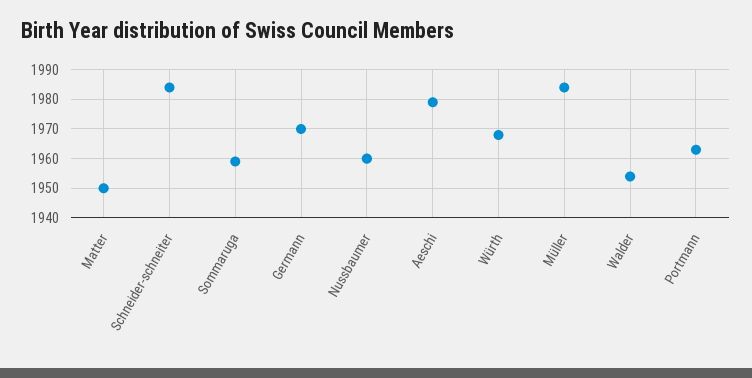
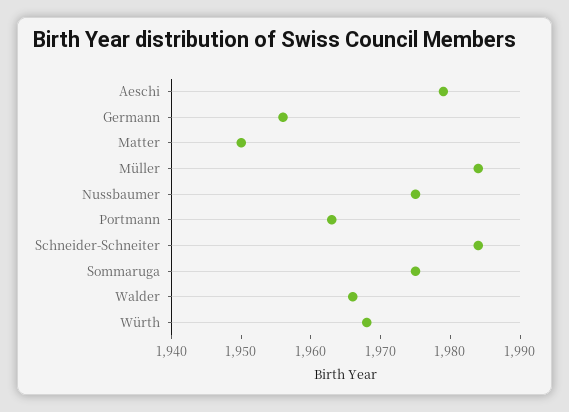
  {
    "Matter": 1950,
    "Schneider-schneiter": 1985,
-   "Sommaruga": 1960,
+   "Sommaruga": 1975,
-   "Germann": 1970,
+   "Germann": 1955,
-   "Nussbaumer": 1960,
+   "Nussbaumer": 1975,
    "Aeschi": 1980,
    "Würth": 1970,
    "Müller": 1985,
-   "Walder": 1955,
+   "Walder": 1965,
    "Portmann": 1965
  }

